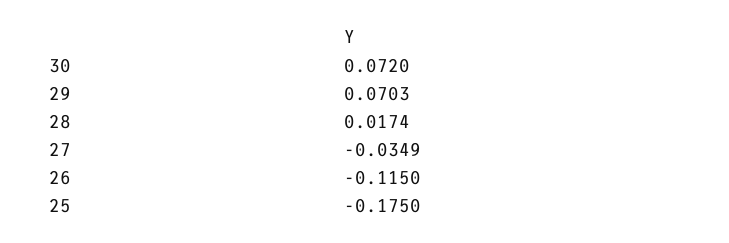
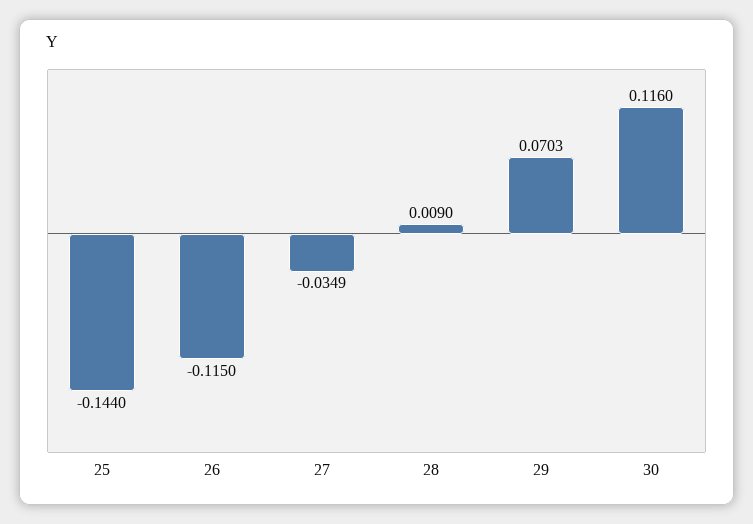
  {
-   "30": 0.072,
+   "30": 0.116,
    "29": 0.0703,
-   "28": 0.0174,
+   "28": 0.009,
    "27": -0.0349,
    "26": -0.115,
-   "25": -0.175
+   "25": -0.144
  }

